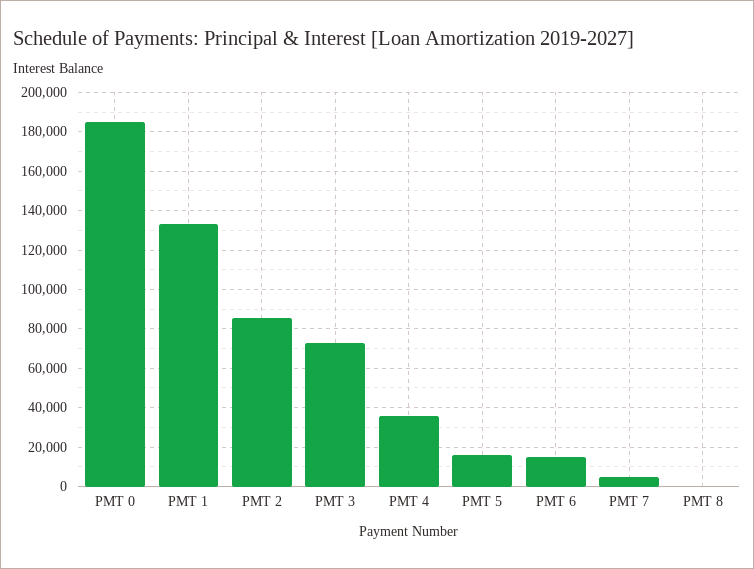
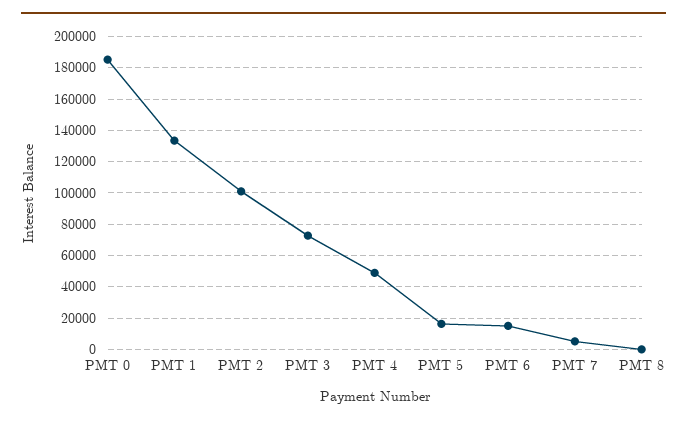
  {
    "PMT 0": 185000,
    "PMT 1": 135000,
-   "PMT 2": 85000,
+   "PMT 2": 100000,
    "PMT 3": 75000,
-   "PMT 4": 35000,
+   "PMT 4": 50000,
    "PMT 5": 15000,
    "PMT 6": 15000,
    "PMT 7": 5000,
    "PMT 8": 0
  }

